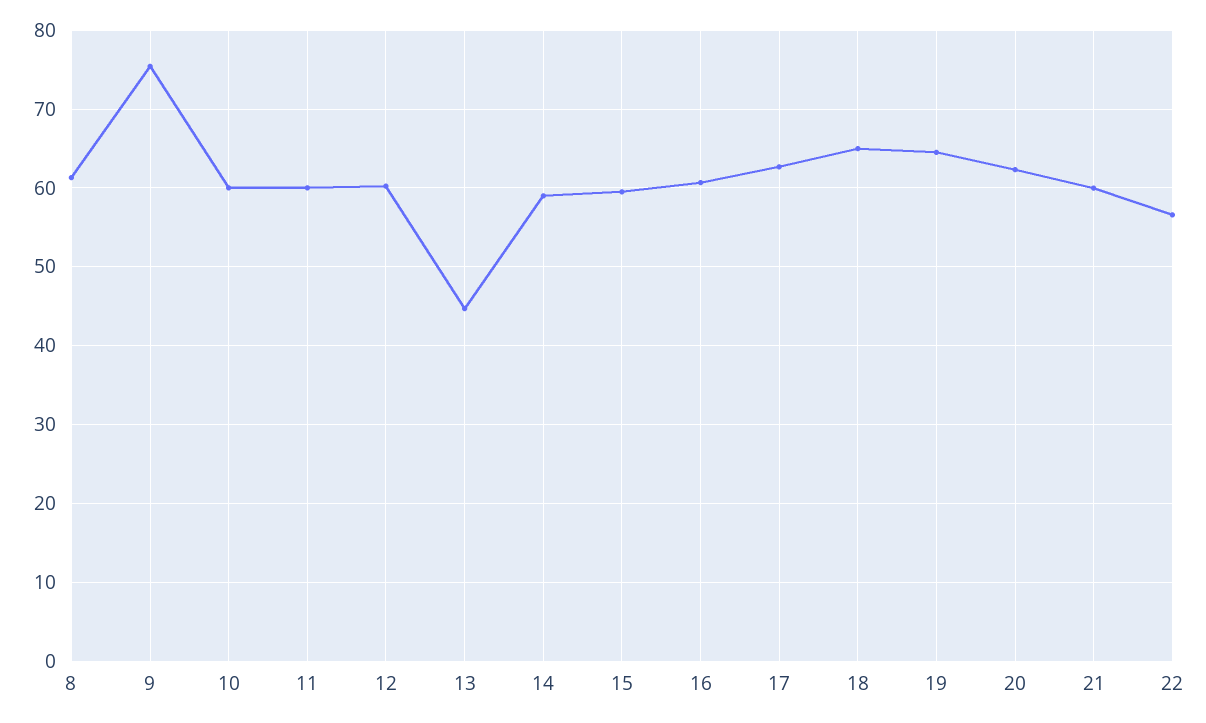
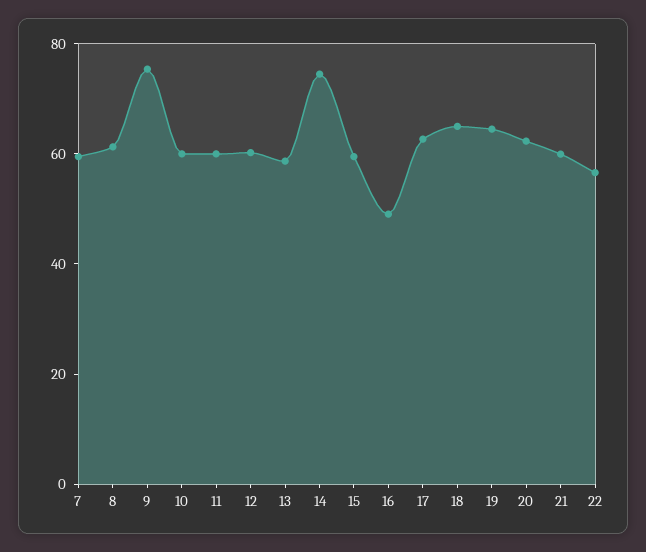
  {
    "8": 61,
    "9": 75,
    "10": 60,
    "11": 60,
    "12": 60,
-   "13": 45,
+   "13": 60,
-   "14": 59,
+   "14": 75,
    "15": 60,
-   "16": 61,
+   "16": 50,
    "17": 63,
    "18": 65,
    "19": 65,
    "20": 62,
    "21": 60,
-   "22": 57
+   "22": 57,
+   "7": 60
  }

